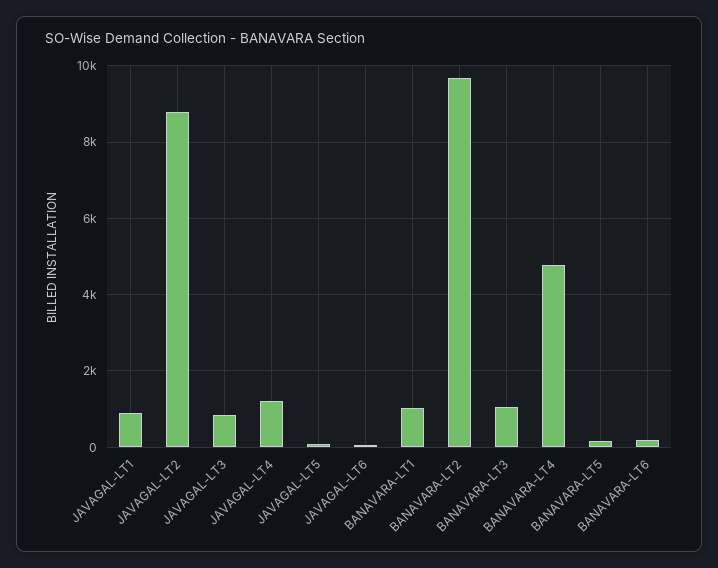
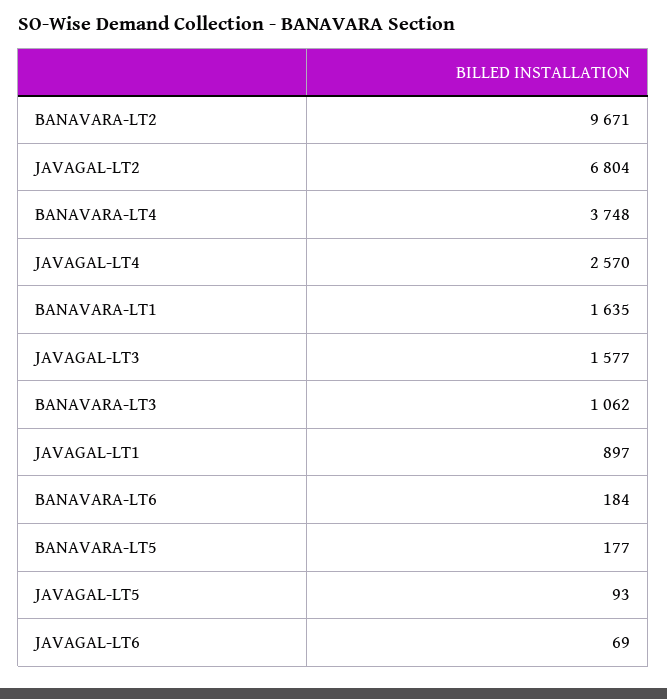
  {
    "JAVAGAL-LT1": 897,
-   "JAVAGAL-LT2": 8800,
+   "JAVAGAL-LT2": 6804,
-   "JAVAGAL-LT3": 800,
+   "JAVAGAL-LT3": 1577,
-   "JAVAGAL-LT4": 1200,
+   "JAVAGAL-LT4": 2570,
    "JAVAGAL-LT5": 93,
    "JAVAGAL-LT6": 69,
-   "BANAVARA-LT1": 1000,
+   "BANAVARA-LT1": 1635,
    "BANAVARA-LT2": 9671,
    "BANAVARA-LT3": 1062,
-   "BANAVARA-LT4": 4800,
+   "BANAVARA-LT4": 3748,
    "BANAVARA-LT5": 177,
    "BANAVARA-LT6": 184
  }

